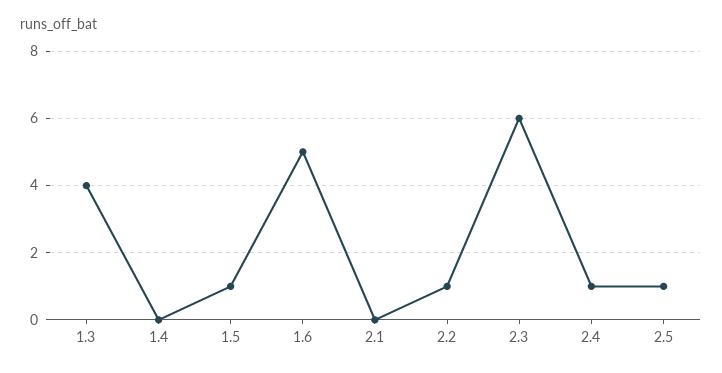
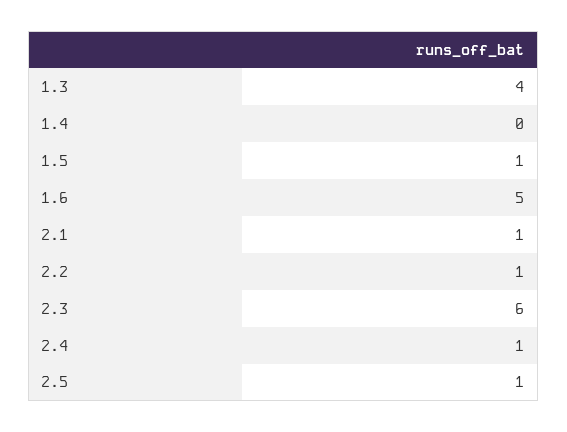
  {
    "1.3": 4,
    "1.4": 0,
    "1.5": 1,
    "1.6": 5,
-   "2.1": 0,
+   "2.1": 1,
    "2.2": 1,
    "2.3": 6,
    "2.4": 1,
    "2.5": 1
  }

